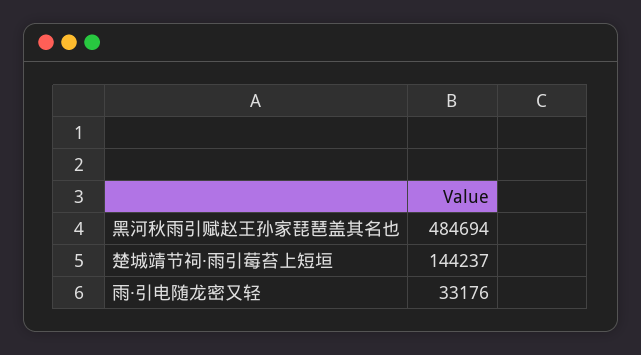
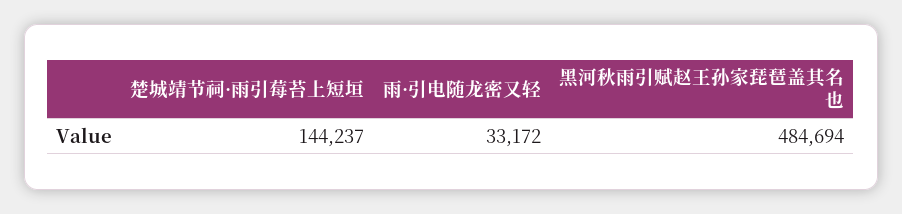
  {
    "黑河秋雨引赋赵王孙家琵琶盖其名也": 484694,
    "楚城靖节祠·雨引莓苔上短垣": 144237,
-   "雨·引电随龙密又轻": 33176
+   "雨·引电随龙密又轻": 33172
  }

